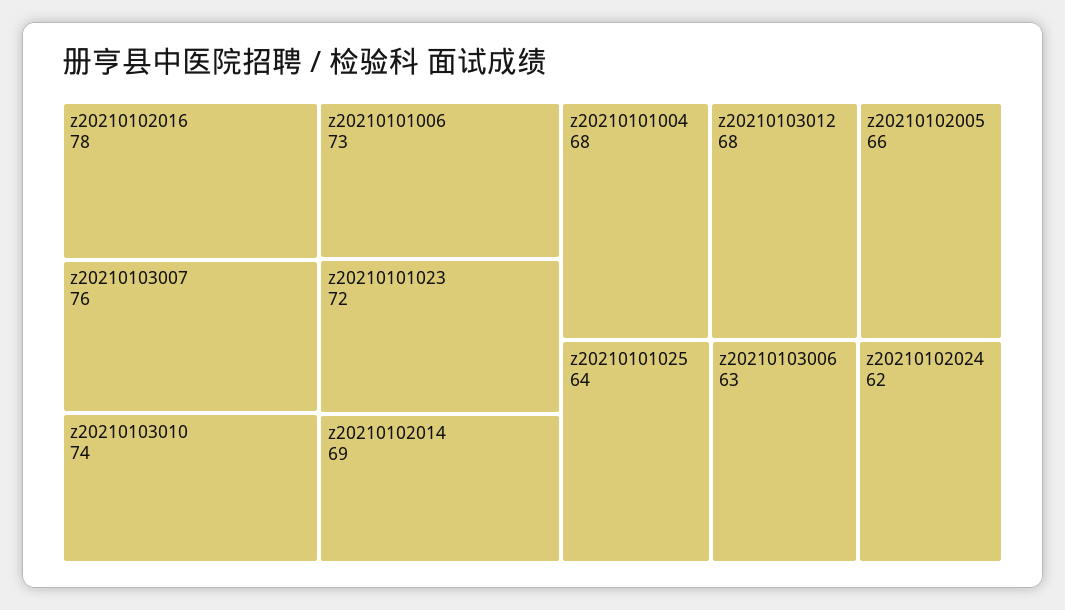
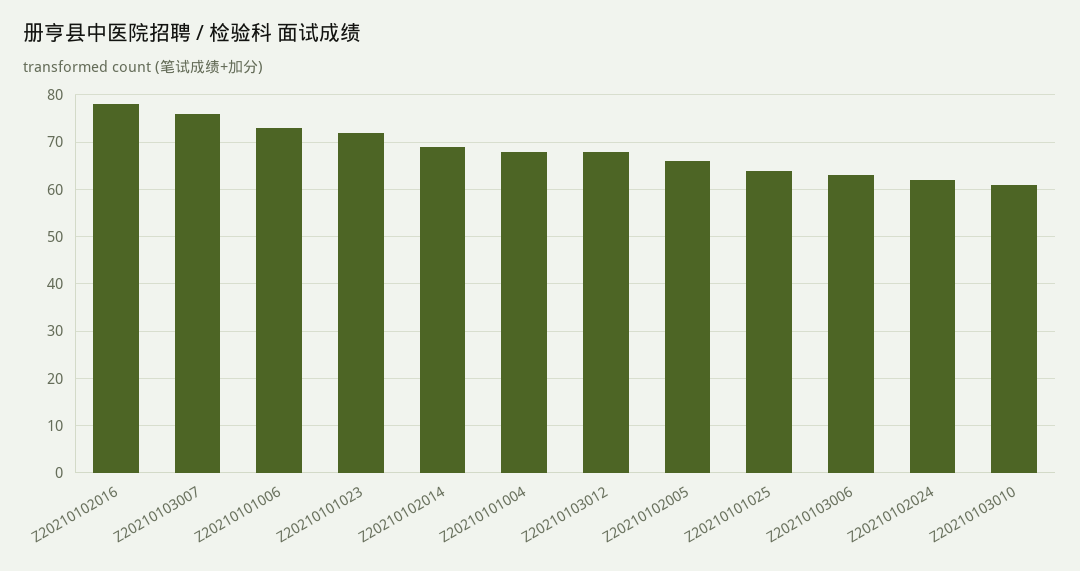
  {
    "z20210102016": 78,
    "z20210103007": 76,
-   "z20210103010": 74,
+   "z20210103010": 60,
    "z20210101006": 73,
    "z20210101023": 72,
    "z20210102014": 69,
    "z20210101004": 68,
    "z20210103012": 68,
    "z20210102005": 66,
    "z20210101025": 64,
    "z20210103006": 63,
    "z20210102024": 62
  }

